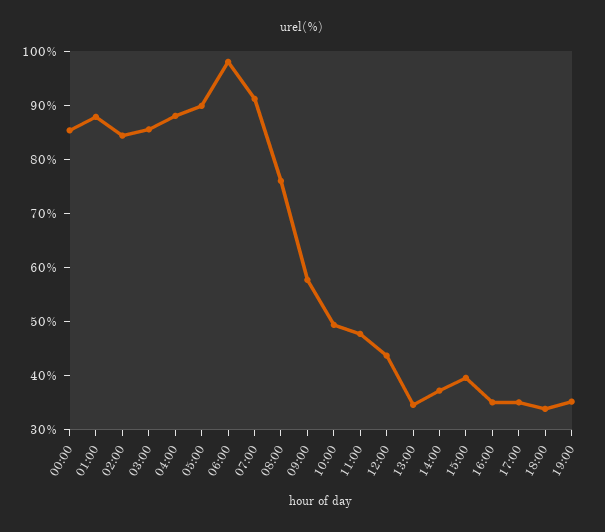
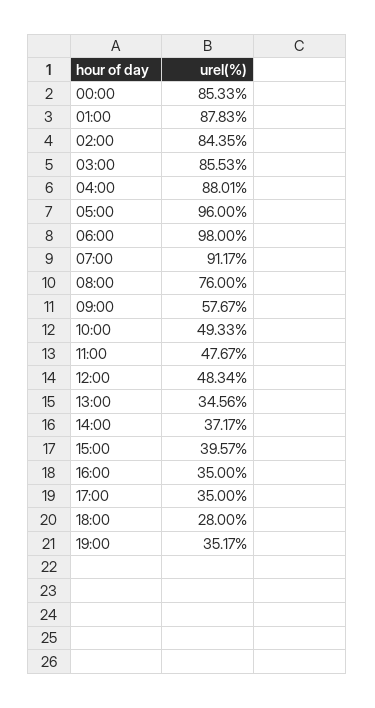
  {
    "00:00": 85.33,
    "01:00": 87.83,
    "02:00": 84.35,
    "03:00": 85.53,
    "04:00": 88.01,
-   "05:00": 90,
+   "05:00": 96,
    "06:00": 98,
    "07:00": 91.17,
    "08:00": 76,
    "09:00": 57.67,
    "10:00": 49.33,
    "11:00": 47.67,
-   "12:00": 44,
+   "12:00": 48.34,
    "13:00": 34.56,
    "14:00": 37.17,
    "15:00": 39.57,
    "16:00": 35,
    "17:00": 35,
-   "18:00": 34,
+   "18:00": 28,
    "19:00": 35.17
  }

